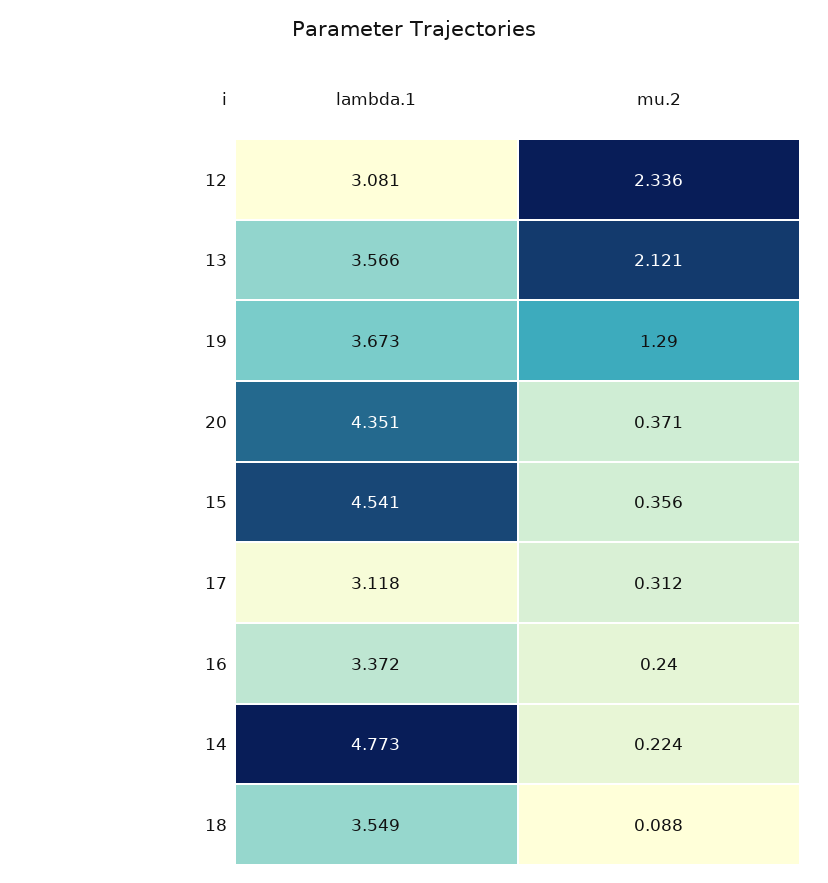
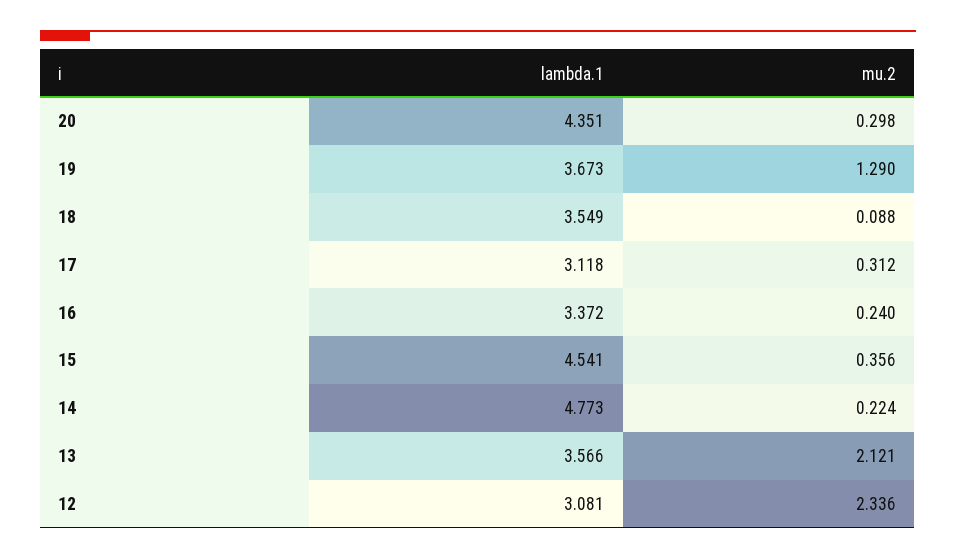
  {
    "lambda.1": {
      "12": 3.081,
      "13": 3.566,
      "19": 3.673,
      "20": 4.351,
      "15": 4.541,
      "17": 3.118,
      "16": 3.372,
      "14": 4.773,
      "18": 3.549
    },
    "mu.2": {
      "12": 2.336,
      "13": 2.121,
      "19": 1.29,
-     "20": 0.371,
+     "20": 0.298,
      "15": 0.356,
      "17": 0.312,
      "16": 0.24,
      "14": 0.224,
      "18": 0.088
    }
  }

